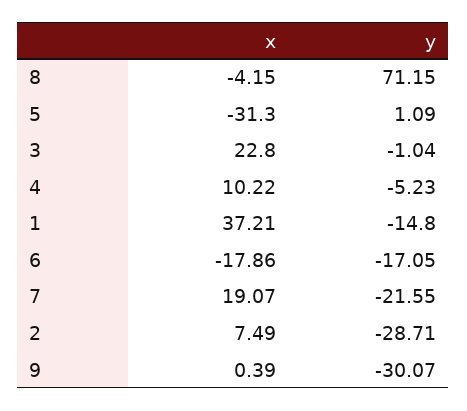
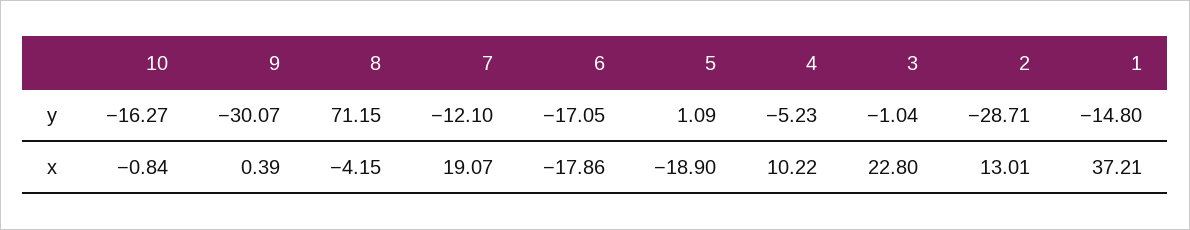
  {
    "x": {
      "8": -4.15,
-     "5": -31.3,
+     "5": -18.9,
      "3": 22.8,
      "4": 10.22,
      "1": 37.21,
      "6": -17.86,
      "7": 19.07,
-     "2": 7.49,
+     "2": 13.01,
-     "9": 0.39
+     "9": 0.39,
+     "10": -0.84
    },
    "y": {
      "8": 71.15,
      "5": 1.09,
      "3": -1.04,
      "4": -5.23,
      "1": -14.8,
      "6": -17.05,
-     "7": -21.55,
+     "7": -12.1,
      "2": -28.71,
-     "9": -30.07
+     "9": -30.07,
+     "10": -16.27
    }
  }

